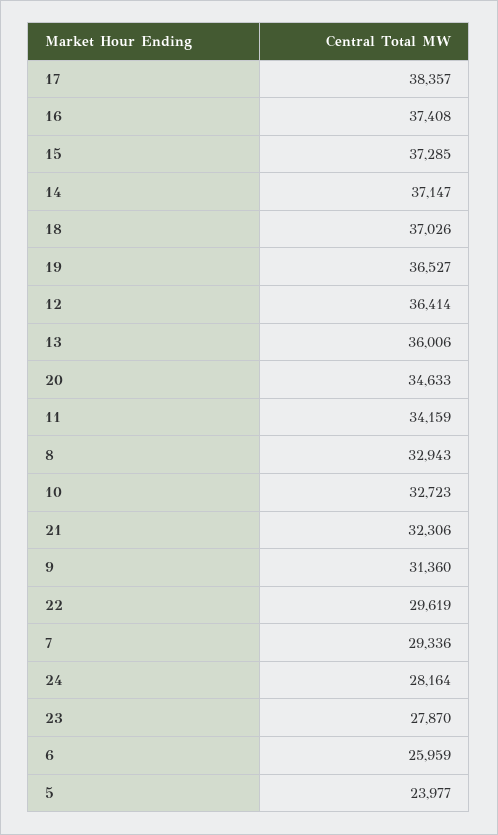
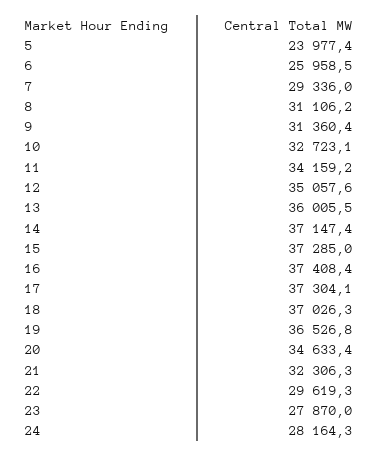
  {
-   "17": 38357,
+   "17": 37304.1,
    "16": 37408.4,
    "15": 37285,
    "14": 37147.4,
    "18": 37026.3,
    "19": 36526.8,
-   "12": 36414,
+   "12": 35057.6,
    "13": 36005.5,
    "20": 34633.4,
    "11": 34159.2,
-   "8": 32943,
+   "8": 31106.2,
    "10": 32723.1,
    "21": 32306.3,
    "9": 31360.4,
    "22": 29619.3,
    "7": 29336,
    "24": 28164.3,
    "23": 27870,
    "6": 25958.5,
    "5": 23977.4
  }

